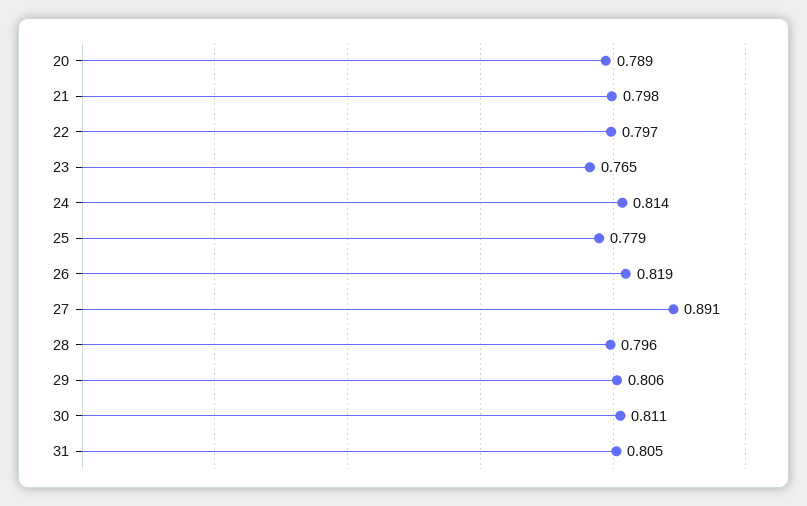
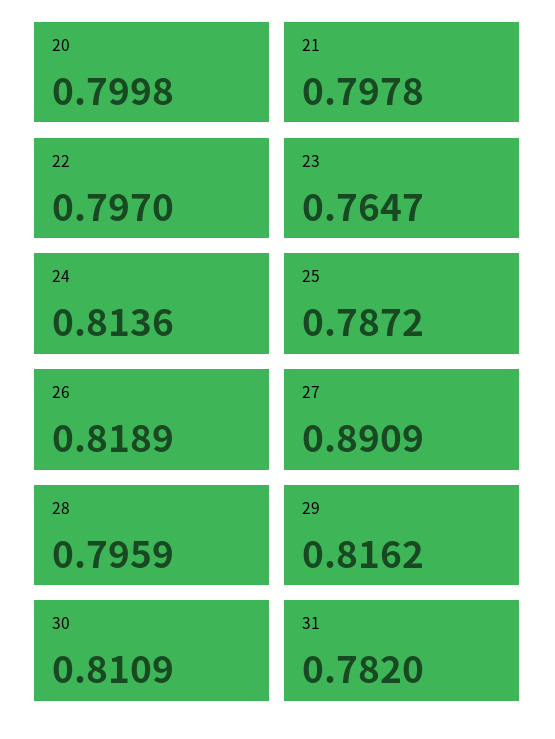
  {
-   "20": 0.789,
+   "20": 0.7998,
    "21": 0.7978,
    "22": 0.797,
    "23": 0.7647,
    "24": 0.8136,
-   "25": 0.779,
+   "25": 0.7872,
    "26": 0.8189,
    "27": 0.8909,
    "28": 0.7959,
-   "29": 0.806,
+   "29": 0.8162,
    "30": 0.8109,
-   "31": 0.805
+   "31": 0.782
  }

